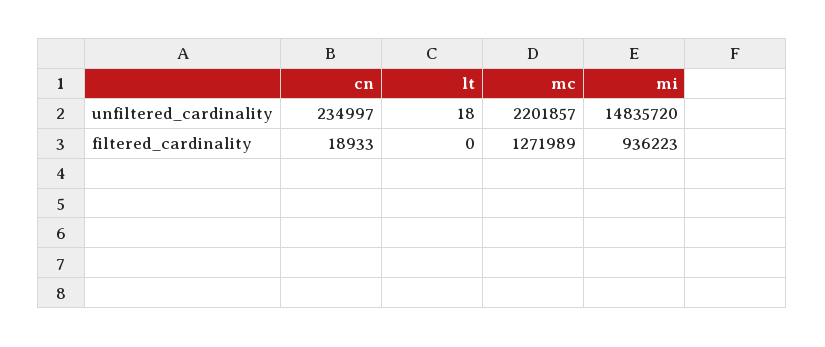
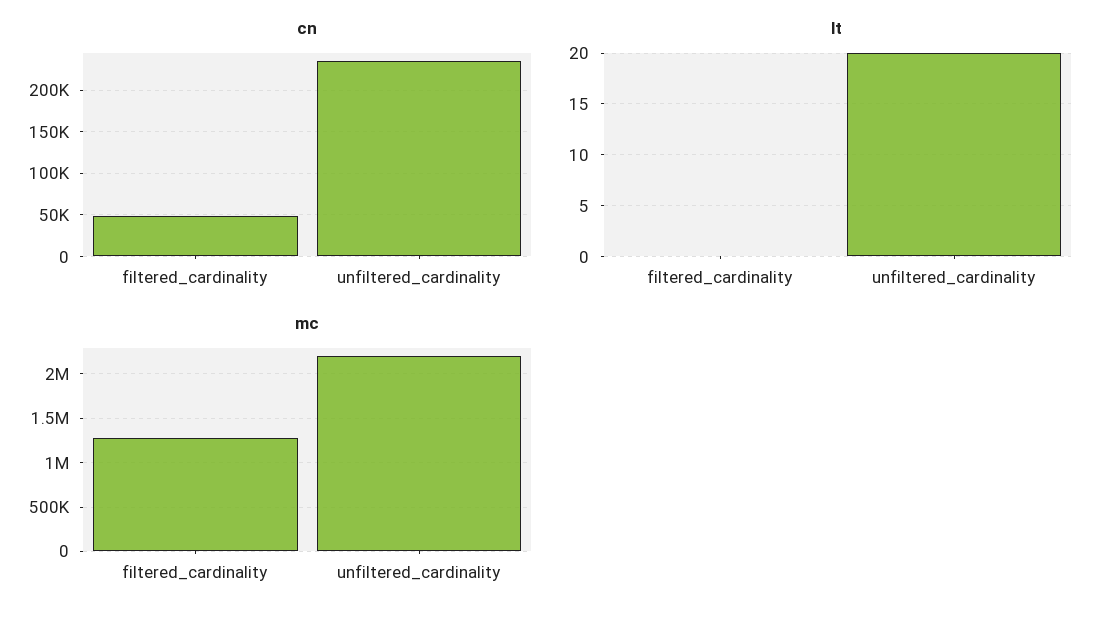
  {
    "cn": {
      "unfiltered_cardinality": 234997,
-     "filtered_cardinality": 18933
+     "filtered_cardinality": 50000
    },
    "lt": {
-     "unfiltered_cardinality": 18,
+     "unfiltered_cardinality": 20,
      "filtered_cardinality": 0
    },
    "mc": {
      "unfiltered_cardinality": 2201857,
      "filtered_cardinality": 1271989
-   },
+   }
-   "mi": {
-     "unfiltered_cardinality": 14835720,
-     "filtered_cardinality": 936223
-   }
  }

